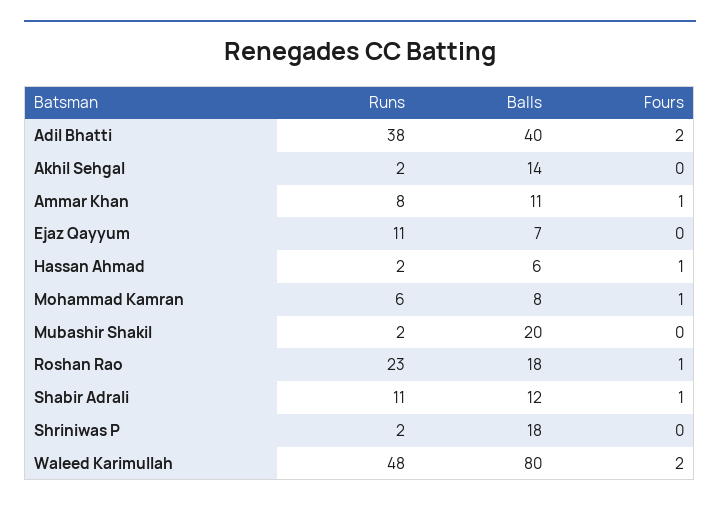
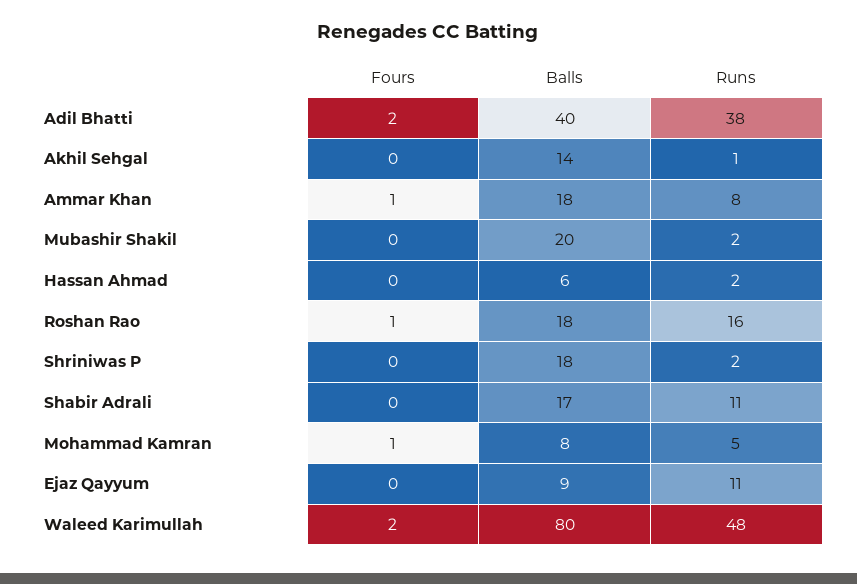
  {
    "Runs": {
      "Adil Bhatti": 38,
-     "Akhil Sehgal": 2,
+     "Akhil Sehgal": 1,
      "Ammar Khan": 8,
      "Ejaz Qayyum": 11,
      "Hassan Ahmad": 2,
-     "Mohammad Kamran": 6,
+     "Mohammad Kamran": 5,
      "Mubashir Shakil": 2,
-     "Roshan Rao": 23,
+     "Roshan Rao": 16,
      "Shabir Adrali": 11,
      "Shriniwas P": 2,
      "Waleed Karimullah": 48
    },
    "Balls": {
      "Adil Bhatti": 40,
      "Akhil Sehgal": 14,
-     "Ammar Khan": 11,
+     "Ammar Khan": 18,
-     "Ejaz Qayyum": 7,
+     "Ejaz Qayyum": 9,
      "Hassan Ahmad": 6,
      "Mohammad Kamran": 8,
      "Mubashir Shakil": 20,
      "Roshan Rao": 18,
-     "Shabir Adrali": 12,
+     "Shabir Adrali": 17,
      "Shriniwas P": 18,
      "Waleed Karimullah": 80
    },
    "Fours": {
      "Adil Bhatti": 2,
      "Akhil Sehgal": 0,
      "Ammar Khan": 1,
      "Ejaz Qayyum": 0,
-     "Hassan Ahmad": 1,
+     "Hassan Ahmad": 0,
      "Mohammad Kamran": 1,
      "Mubashir Shakil": 0,
      "Roshan Rao": 1,
-     "Shabir Adrali": 1,
+     "Shabir Adrali": 0,
      "Shriniwas P": 0,
      "Waleed Karimullah": 2
    }
  }

